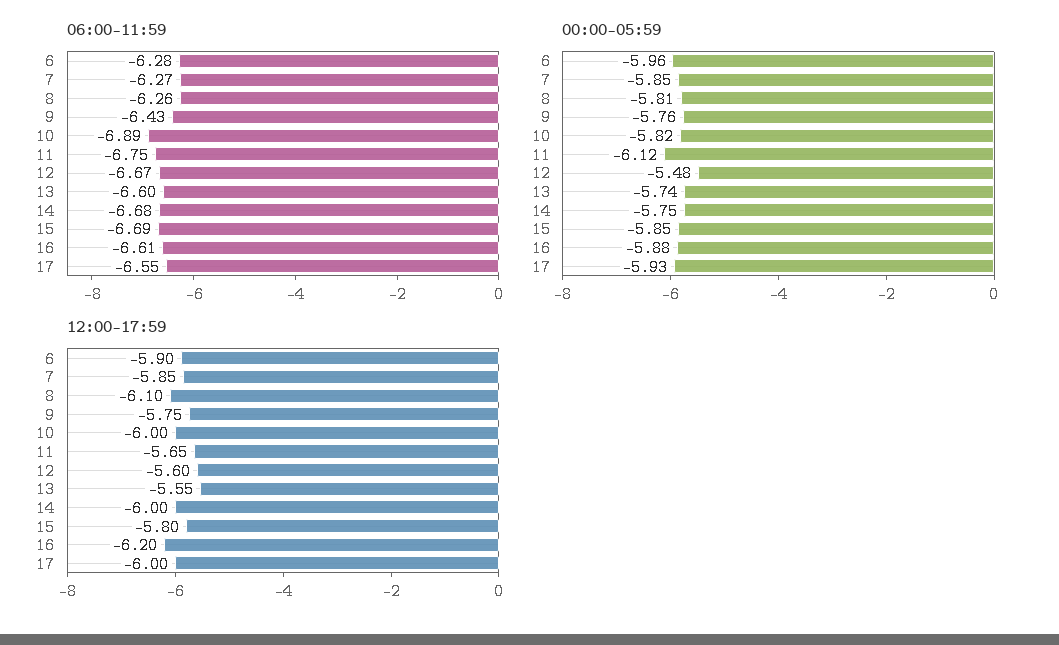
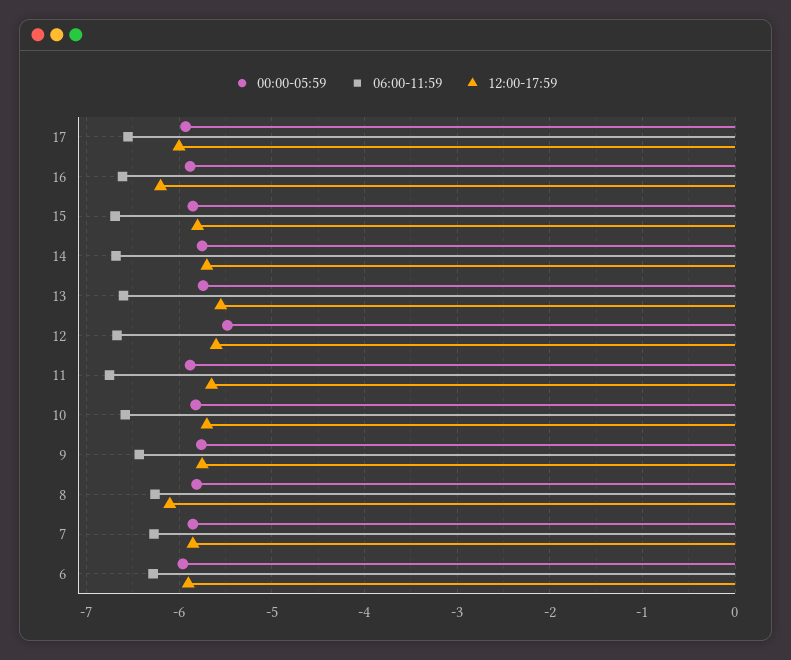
  {
    "06:00-11:59": {
      "6": -6.28,
      "7": -6.27,
      "8": -6.26,
      "9": -6.43,
-     "10": -6.89,
+     "10": -6.6,
      "11": -6.75,
      "12": -6.67,
      "13": -6.6,
      "14": -6.68,
      "15": -6.69,
      "16": -6.61,
      "17": -6.55
    },
    "00:00-05:59": {
      "6": -5.96,
      "7": -5.85,
      "8": -5.81,
      "9": -5.76,
      "10": -5.82,
-     "11": -6.12,
+     "11": -5.9,
      "12": -5.48,
      "13": -5.74,
      "14": -5.75,
      "15": -5.85,
      "16": -5.88,
      "17": -5.93
    },
    "12:00-17:59": {
      "6": -5.9,
      "7": -5.85,
      "8": -6.1,
      "9": -5.75,
-     "10": -6,
+     "10": -5.7,
      "11": -5.65,
      "12": -5.6,
      "13": -5.55,
-     "14": -6,
+     "14": -5.7,
      "15": -5.8,
      "16": -6.2,
      "17": -6
    }
  }

